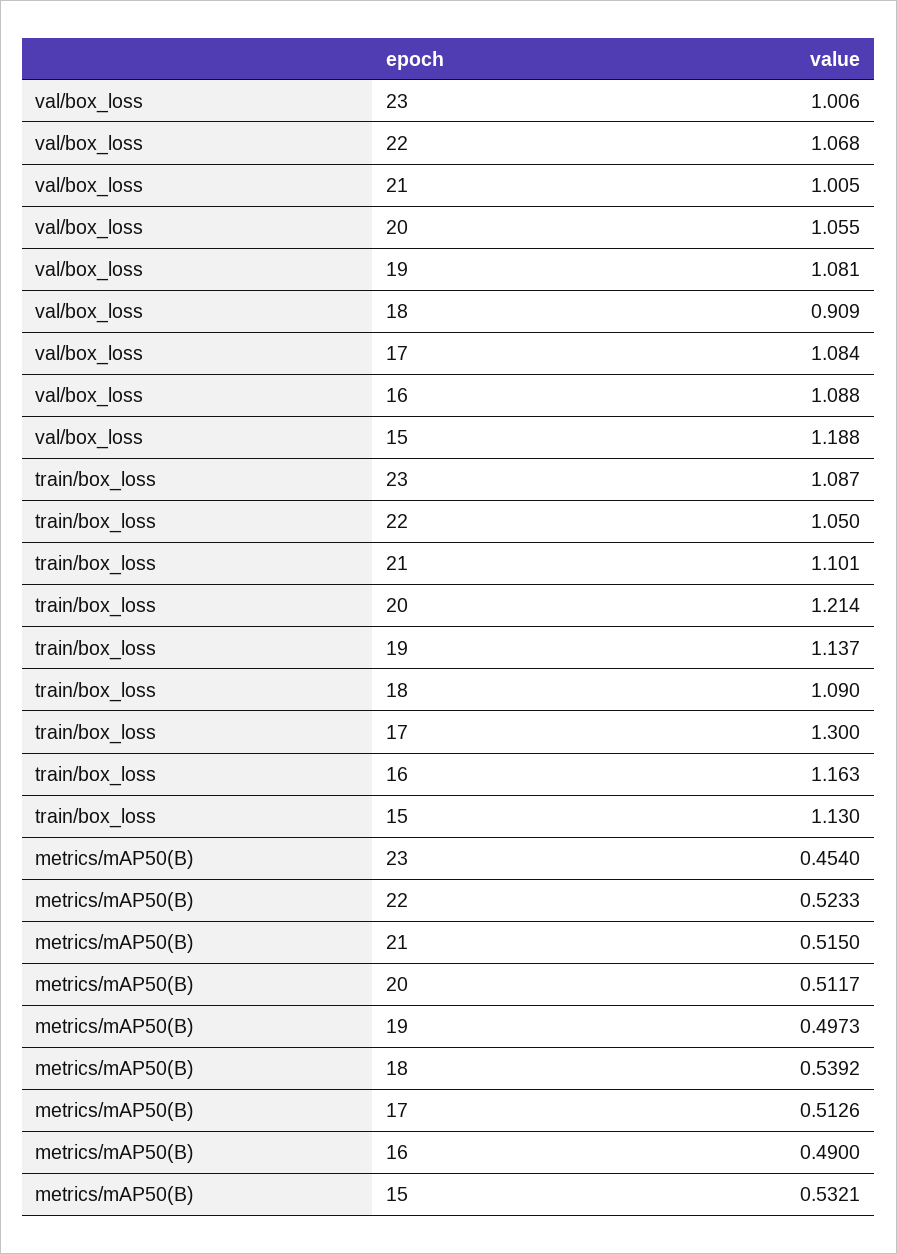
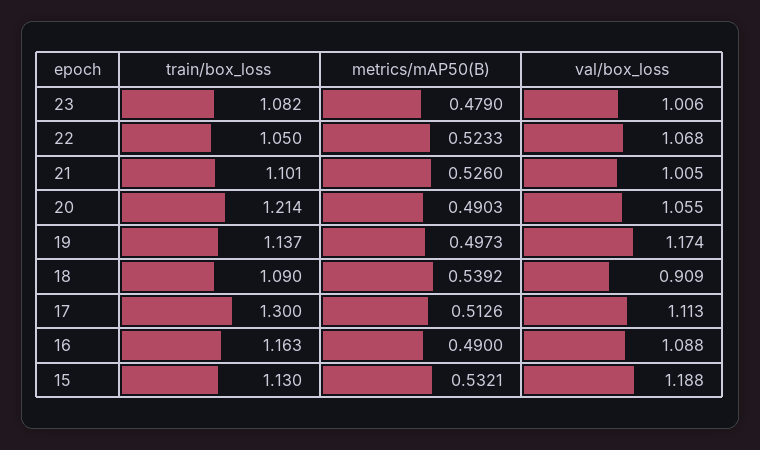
  {
    "val/box_loss": {
      "23": 1.006,
      "22": 1.068,
      "21": 1.005,
      "20": 1.055,
-     "19": 1.081,
+     "19": 1.174,
      "18": 0.909,
-     "17": 1.084,
+     "17": 1.113,
      "16": 1.088,
      "15": 1.188
    },
    "train/box_loss": {
-     "23": 1.087,
+     "23": 1.082,
      "22": 1.05,
      "21": 1.101,
      "20": 1.214,
      "19": 1.137,
      "18": 1.09,
      "17": 1.3,
      "16": 1.163,
      "15": 1.13
    },
    "metrics/mAP50(B)": {
-     "23": 0.454,
+     "23": 0.479,
      "22": 0.5233,
-     "21": 0.515,
+     "21": 0.526,
-     "20": 0.5117,
+     "20": 0.4903,
      "19": 0.4973,
      "18": 0.5392,
      "17": 0.5126,
      "16": 0.49,
      "15": 0.5321
    }
  }

